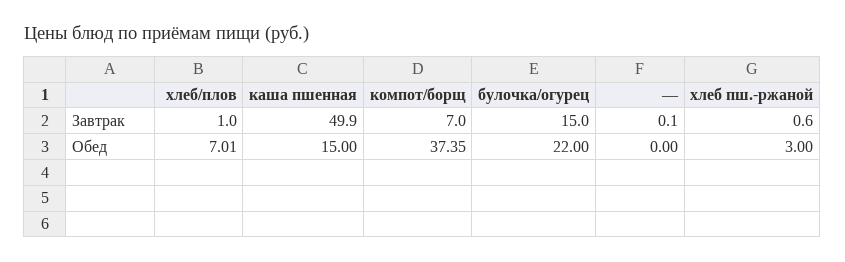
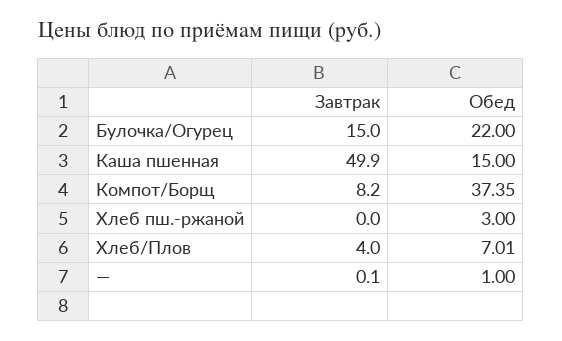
  {
    "хлеб/плов": {
-     "Завтрак": 1,
+     "Завтрак": 4,
      "Обед": 7.01
    },
    "каша пшенная": {
      "Завтрак": 49.9,
      "Обед": 15
    },
    "компот/борщ": {
-     "Завтрак": 7,
+     "Завтрак": 8.2,
      "Обед": 37.35
    },
    "булочка/огурец": {
      "Завтрак": 15,
      "Обед": 22
    },
    "—": {
      "Завтрак": 0.1,
-     "Обед": 0
+     "Обед": 1
    },
    "хлеб пш.-ржаной": {
-     "Завтрак": 0.6,
+     "Завтрак": 0,
      "Обед": 3
    }
  }

